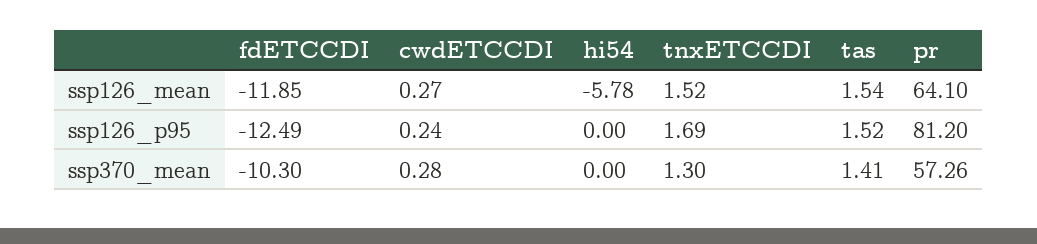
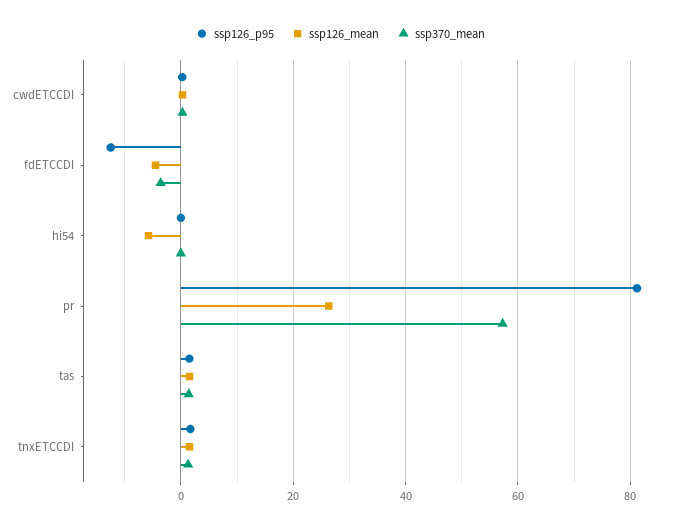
  {
    "ssp126_mean": {
-     "fdETCCDI": -11.85,
+     "fdETCCDI": -4,
      "cwdETCCDI": 0.27,
      "hi54": -5.78,
      "tnxETCCDI": 1.52,
      "tas": 1.54,
-     "pr": 64.1
+     "pr": 26
    },
    "ssp126_p95": {
      "fdETCCDI": -12.49,
      "cwdETCCDI": 0.24,
      "hi54": 0,
      "tnxETCCDI": 1.69,
      "tas": 1.52,
      "pr": 81.2
    },
    "ssp370_mean": {
-     "fdETCCDI": -10.3,
+     "fdETCCDI": -4,
      "cwdETCCDI": 0.28,
      "hi54": 0,
      "tnxETCCDI": 1.3,
      "tas": 1.41,
      "pr": 57.26
    }
  }

